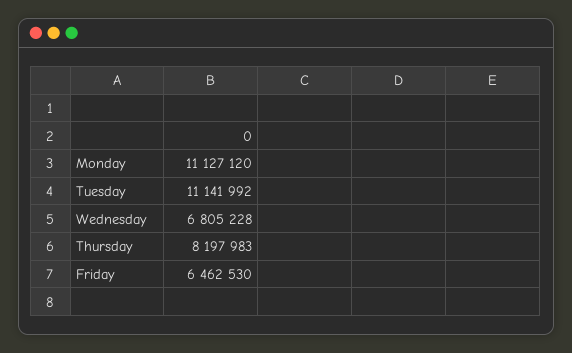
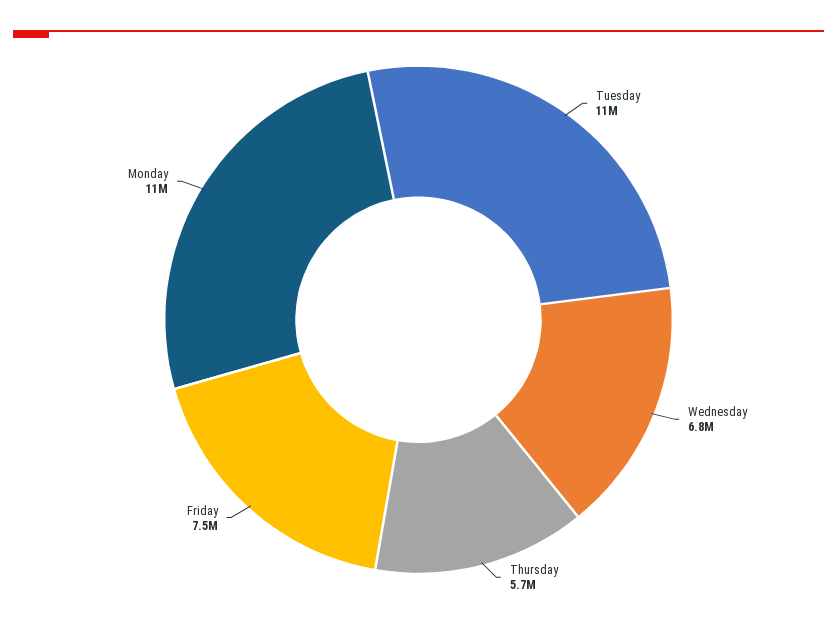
  {
    "Monday": 11127120,
    "Tuesday": 11141992,
    "Wednesday": 6805228,
-   "Thursday": 8197983,
+   "Thursday": 5700000,
-   "Friday": 6462530
+   "Friday": 7500000
  }

